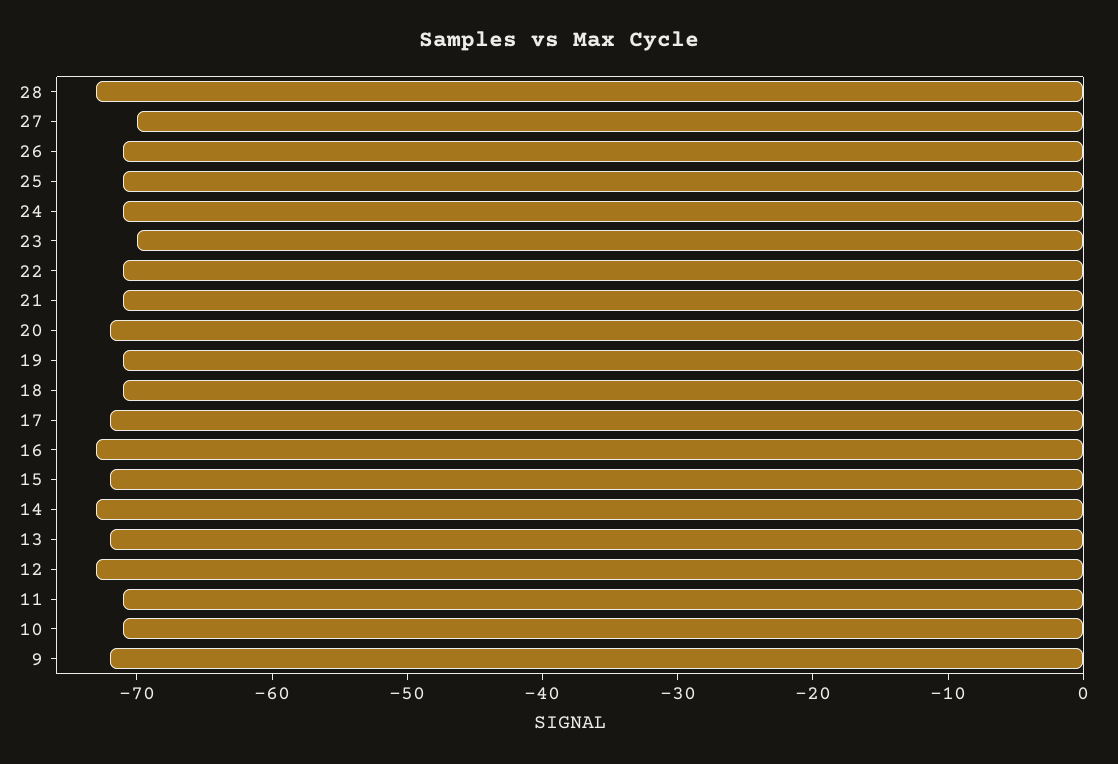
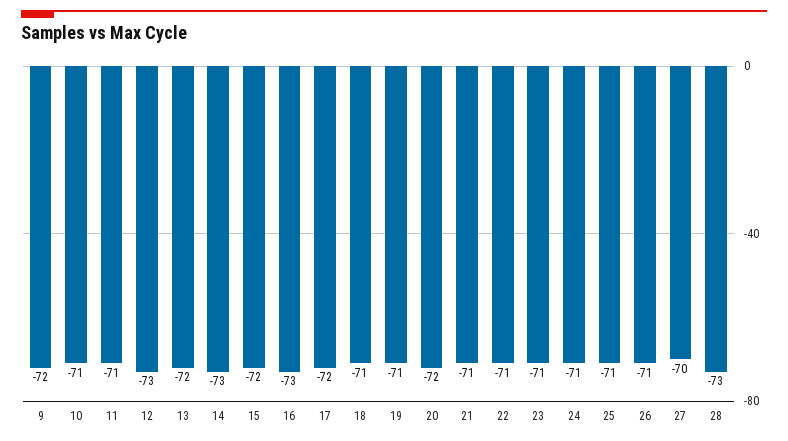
  {
    "28": -73,
    "27": -70,
    "26": -71,
    "25": -71,
    "24": -71,
-   "23": -70,
+   "23": -71,
    "22": -71,
    "21": -71,
    "20": -72,
    "19": -71,
    "18": -71,
    "17": -72,
    "16": -73,
    "15": -72,
    "14": -73,
    "13": -72,
    "12": -73,
    "11": -71,
    "10": -71,
    "9": -72
  }

